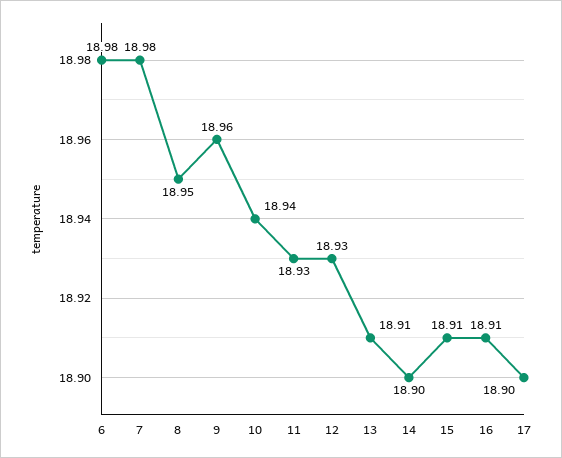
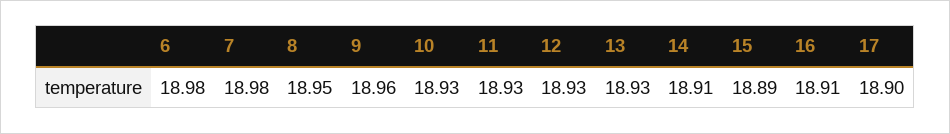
  {
    "6": 18.98,
    "7": 18.98,
    "8": 18.95,
    "9": 18.96,
-   "10": 18.94,
+   "10": 18.93,
    "11": 18.93,
    "12": 18.93,
-   "13": 18.91,
+   "13": 18.93,
-   "14": 18.9,
+   "14": 18.91,
-   "15": 18.91,
+   "15": 18.89,
    "16": 18.91,
    "17": 18.9
  }

